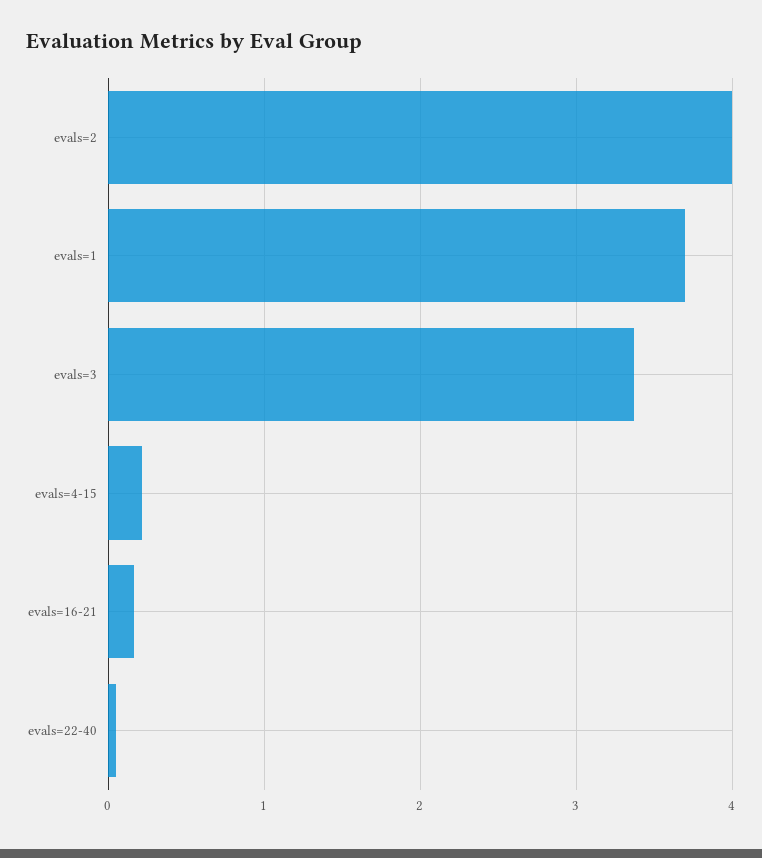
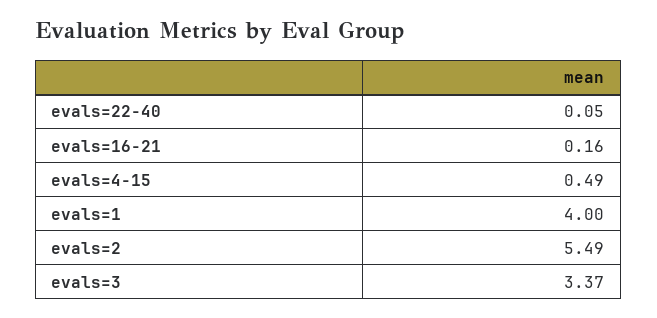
  {
-   "evals=2": 4,
+   "evals=2": 5.49,
-   "evals=1": 3.7,
+   "evals=1": 4,
    "evals=3": 3.37,
-   "evals=4-15": 0.2,
+   "evals=4-15": 0.49,
    "evals=16-21": 0.16,
    "evals=22-40": 0.05
  }

